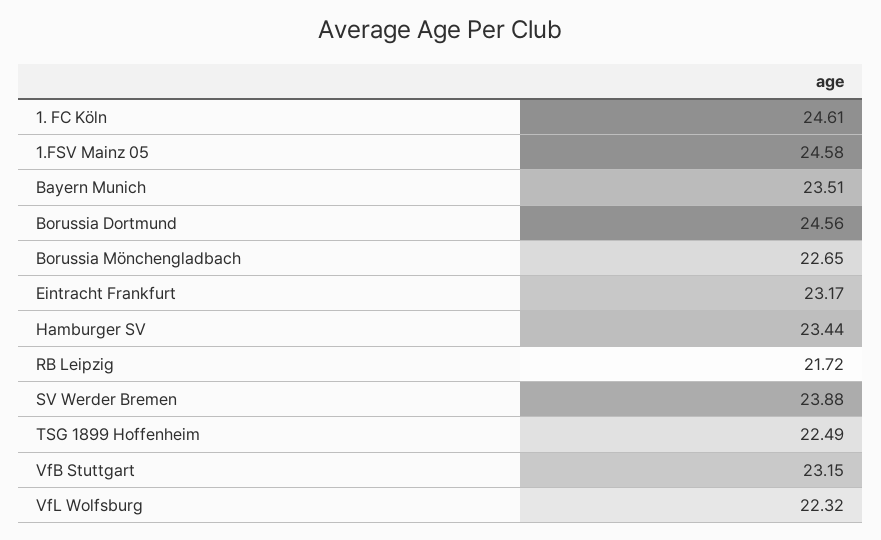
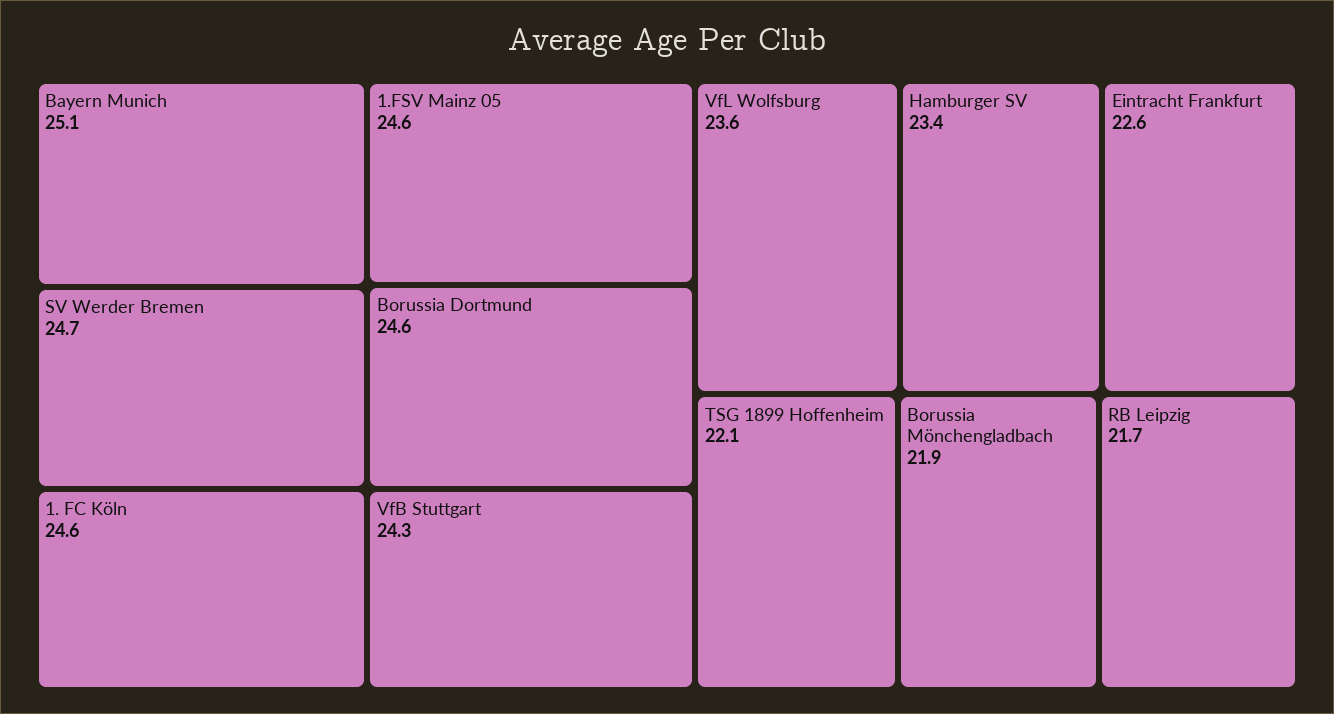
  {
    "1. FC Köln": 24.61,
    "1.FSV Mainz 05": 24.58,
-   "Bayern Munich": 23.51,
+   "Bayern Munich": 25.1,
    "Borussia Dortmund": 24.56,
-   "Borussia Mönchengladbach": 22.65,
+   "Borussia Mönchengladbach": 21.9,
-   "Eintracht Frankfurt": 23.17,
+   "Eintracht Frankfurt": 22.6,
    "Hamburger SV": 23.44,
    "RB Leipzig": 21.72,
-   "SV Werder Bremen": 23.88,
+   "SV Werder Bremen": 24.7,
-   "TSG 1899 Hoffenheim": 22.49,
+   "TSG 1899 Hoffenheim": 22.1,
-   "VfB Stuttgart": 23.15,
+   "VfB Stuttgart": 24.3,
-   "VfL Wolfsburg": 22.32
+   "VfL Wolfsburg": 23.6
  }

